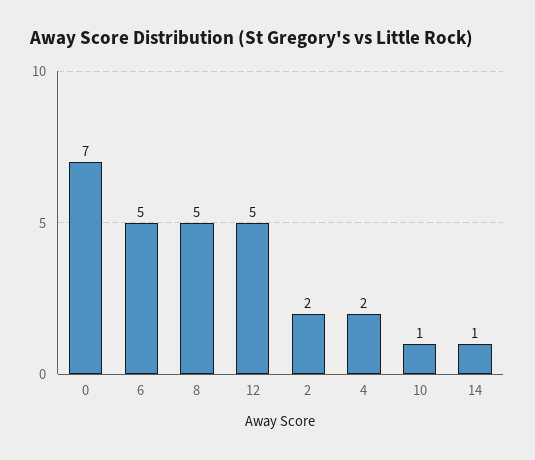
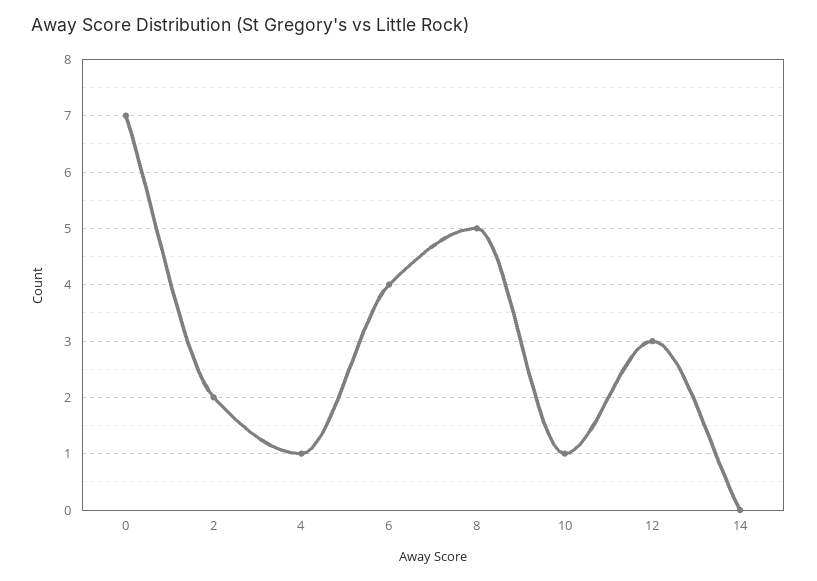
  {
    "0": 7,
-   "6": 5,
+   "6": 4,
    "8": 5,
-   "12": 5,
+   "12": 3,
    "2": 2,
-   "4": 2,
+   "4": 1,
    "10": 1,
-   "14": 1
+   "14": 0
  }

